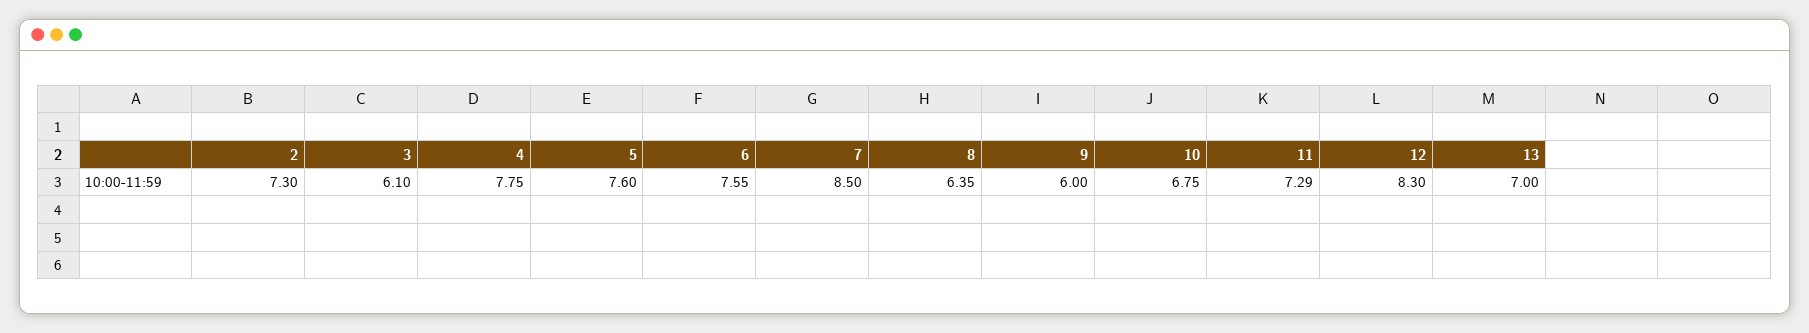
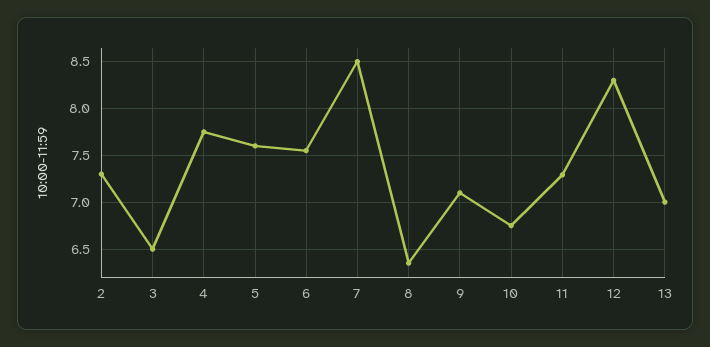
  {
    "2": 7.3,
-   "3": 6.1,
+   "3": 6.5,
    "4": 7.75,
    "5": 7.6,
    "6": 7.55,
    "7": 8.5,
    "8": 6.35,
-   "9": 6,
+   "9": 7.1,
    "10": 6.75,
    "11": 7.29,
    "12": 8.3,
    "13": 7
  }

